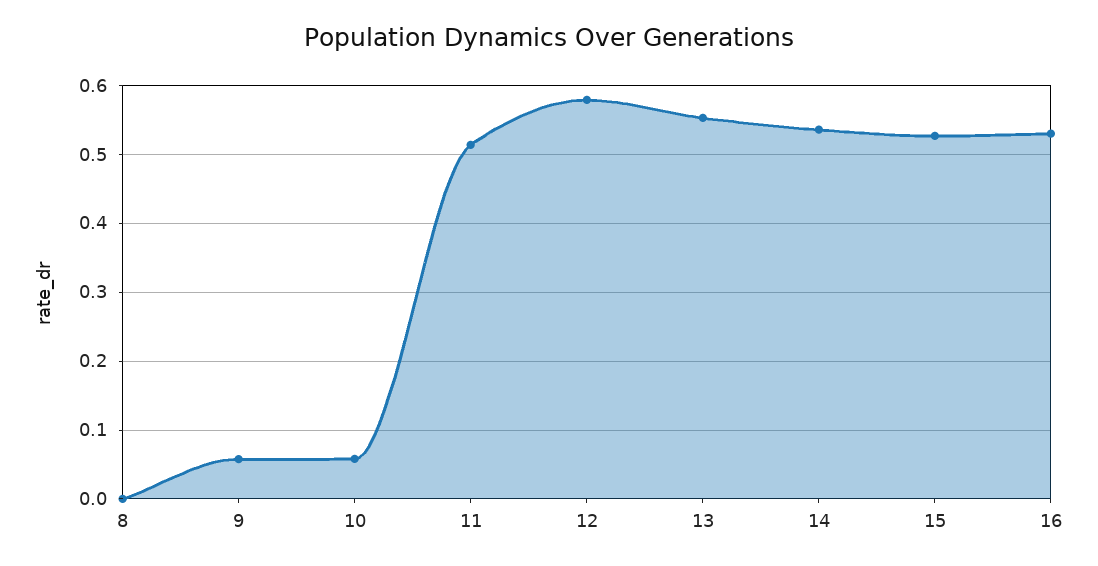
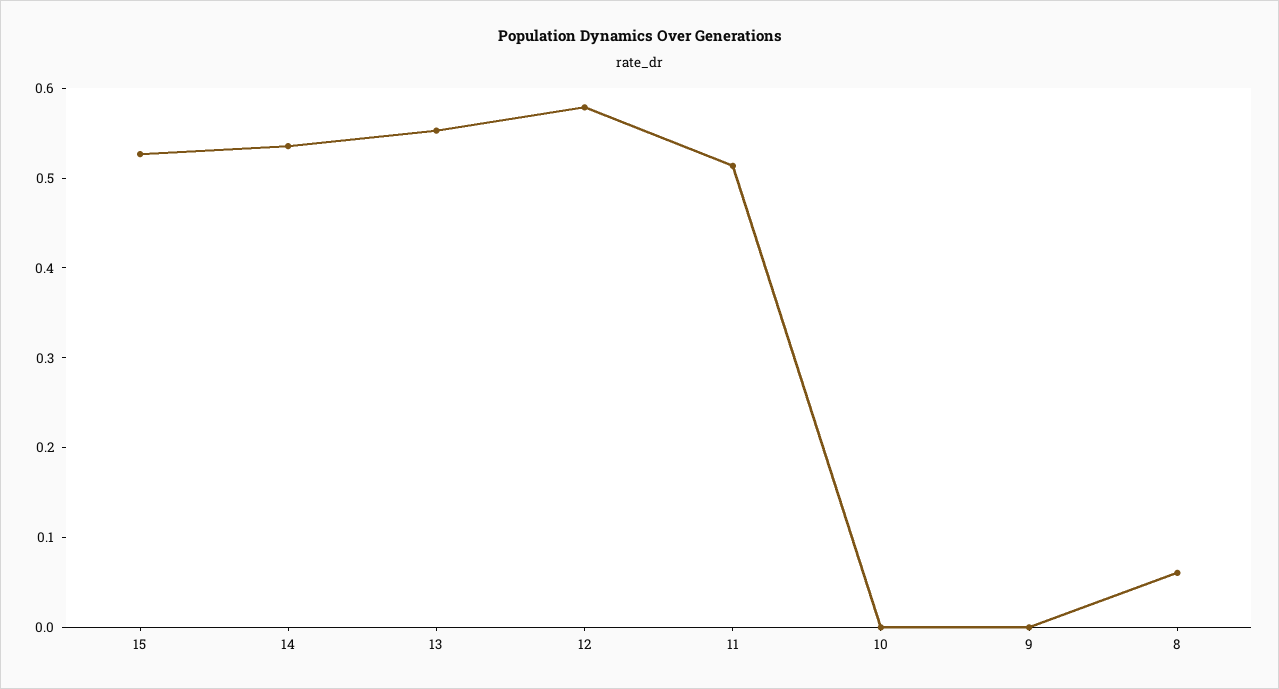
  {
-   "8": 0,
+   "8": 0.06,
-   "9": 0.06,
+   "9": 0,
-   "10": 0.06,
+   "10": 0,
    "11": 0.51,
    "12": 0.58,
    "13": 0.55,
    "14": 0.54,
-   "15": 0.53,
+   "15": 0.53
-   "16": 0.53
  }

